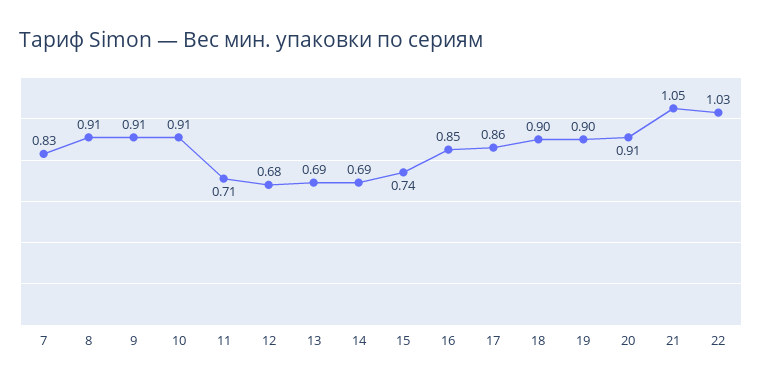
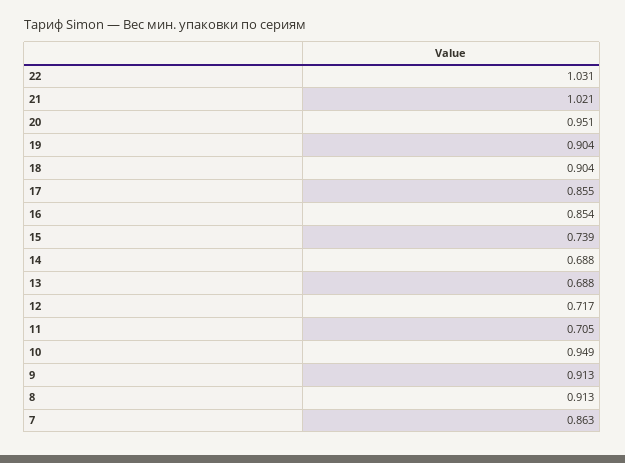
  {
-   "7": 0.83,
+   "7": 0.863,
    "8": 0.913,
    "9": 0.913,
-   "10": 0.91,
+   "10": 0.949,
    "11": 0.705,
-   "12": 0.68,
+   "12": 0.717,
    "13": 0.688,
    "14": 0.688,
    "15": 0.739,
    "16": 0.854,
    "17": 0.855,
    "18": 0.904,
    "19": 0.904,
-   "20": 0.91,
+   "20": 0.951,
-   "21": 1.05,
+   "21": 1.021,
    "22": 1.031
  }

